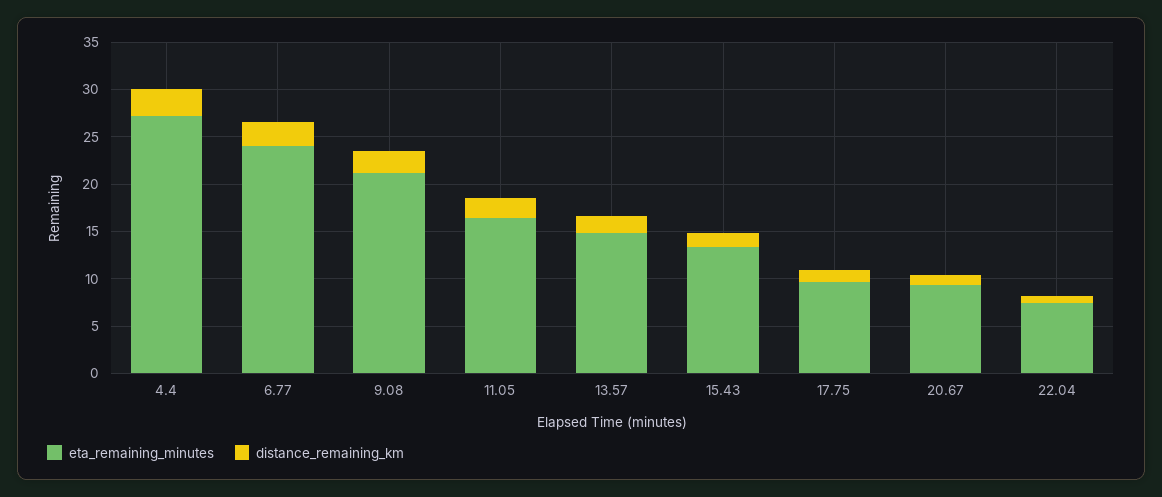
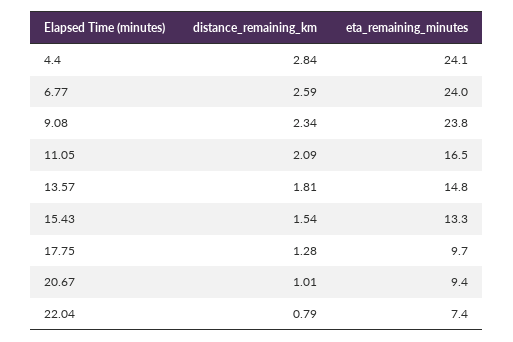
  {
    "eta_remaining_minutes": {
-     "4.4": 27,
+     "4.4": 24.1,
      "6.77": 24,
-     "9.08": 21,
+     "9.08": 23.8,
      "11.05": 16.5,
      "13.57": 14.8,
      "15.43": 13.3,
      "17.75": 9.7,
      "20.67": 9.4,
      "22.04": 7.4
    },
    "distance_remaining_km": {
      "4.4": 2.84,
      "6.77": 2.59,
      "9.08": 2.34,
      "11.05": 2.09,
      "13.57": 1.81,
      "15.43": 1.54,
      "17.75": 1.28,
      "20.67": 1.01,
      "22.04": 0.79
    }
  }

